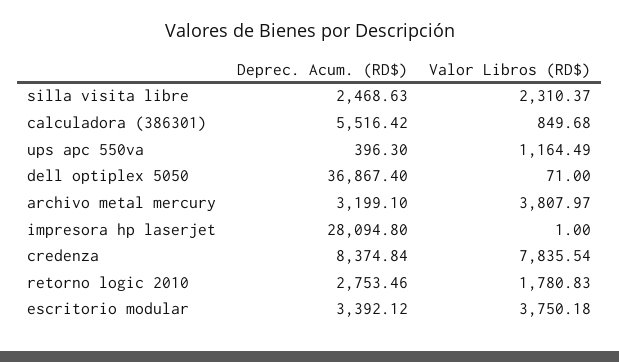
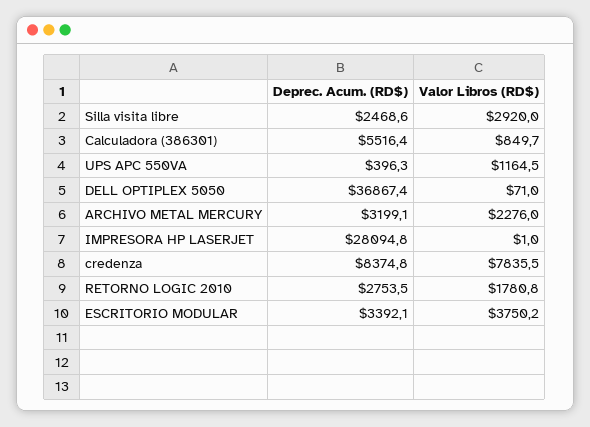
  {
    "Deprec. Acum. (RD$)": {
      "silla visita libre": 2468.63,
      "calculadora (386301)": 5516.42,
      "ups apc 550va": 396.3,
      "dell optiplex 5050": 36867.4,
      "archivo metal mercury": 3199.1,
      "impresora hp laserjet": 28094.8,
      "credenza": 8374.84,
      "retorno logic 2010": 2753.46,
      "escritorio modular": 3392.12
    },
    "Valor Libros (RD$)": {
-     "silla visita libre": 2310.37,
+     "silla visita libre": 2920,
      "calculadora (386301)": 849.68,
      "ups apc 550va": 1164.49,
      "dell optiplex 5050": 71,
-     "archivo metal mercury": 3807.97,
+     "archivo metal mercury": 2276,
      "impresora hp laserjet": 1,
      "credenza": 7835.54,
      "retorno logic 2010": 1780.83,
      "escritorio modular": 3750.18
    }
  }

